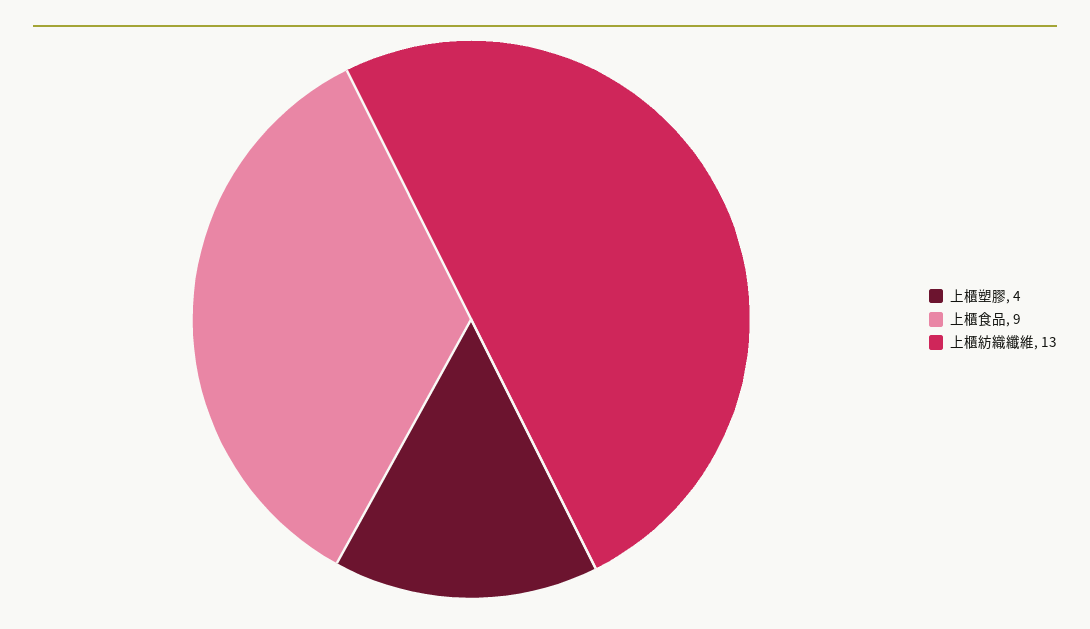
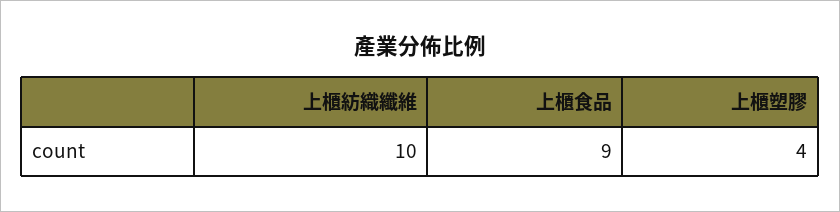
  {
    "上櫃塑膠": 4,
    "上櫃食品": 9,
-   "上櫃紡織纖維": 13
+   "上櫃紡織纖維": 10
  }

